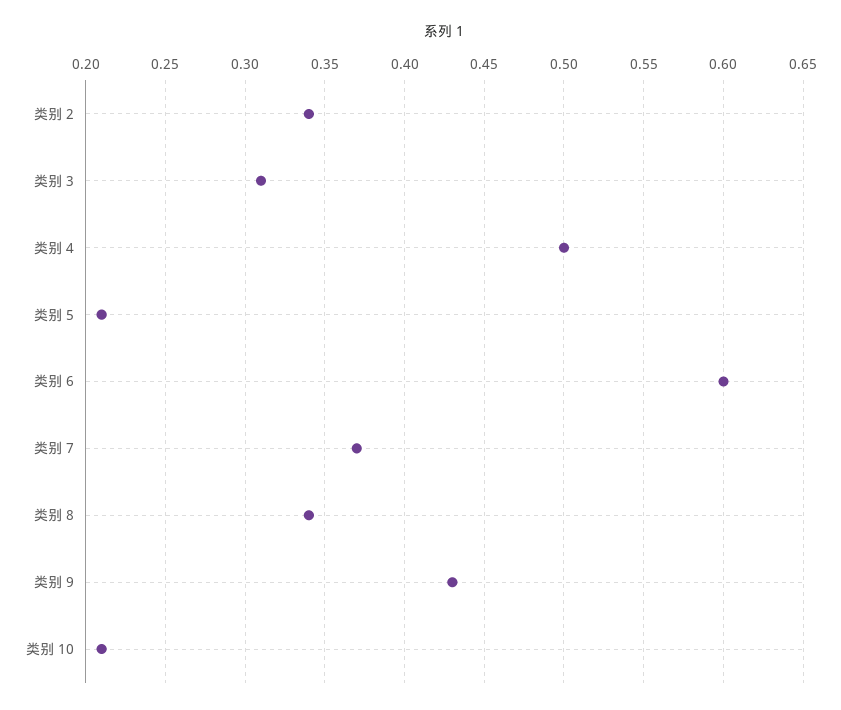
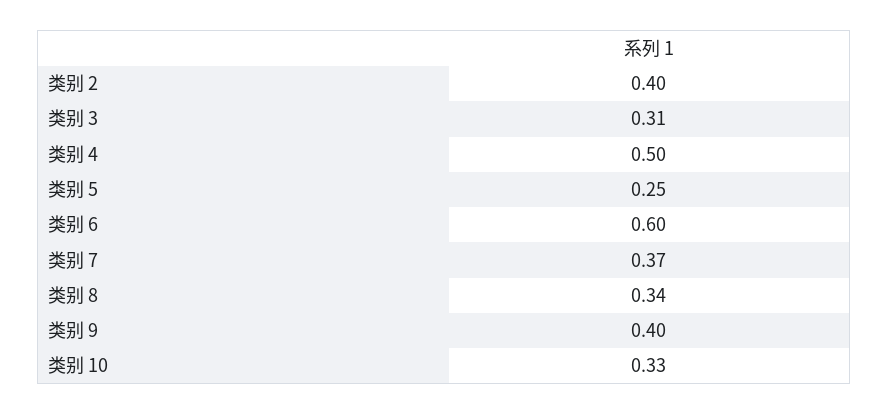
  {
-   "类别 2": 0.34,
+   "类别 2": 0.4,
    "类别 3": 0.31,
    "类别 4": 0.5,
-   "类别 5": 0.21,
+   "类别 5": 0.25,
    "类别 6": 0.6,
    "类别 7": 0.37,
    "类别 8": 0.34,
-   "类别 9": 0.43,
+   "类别 9": 0.4,
-   "类别 10": 0.21
+   "类别 10": 0.33
  }

